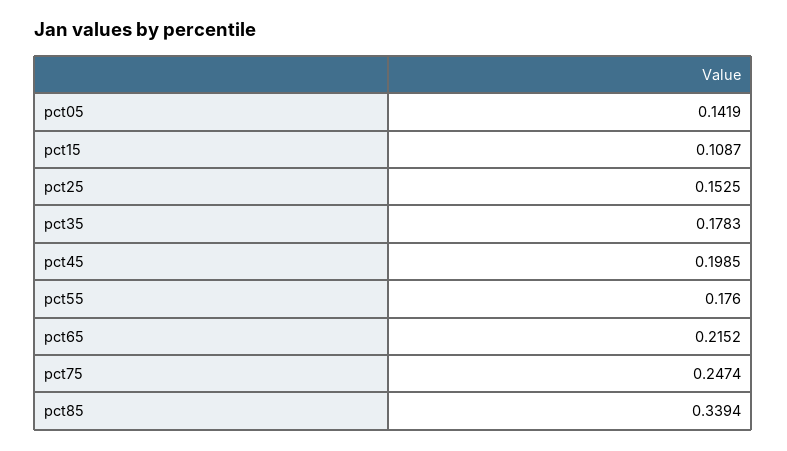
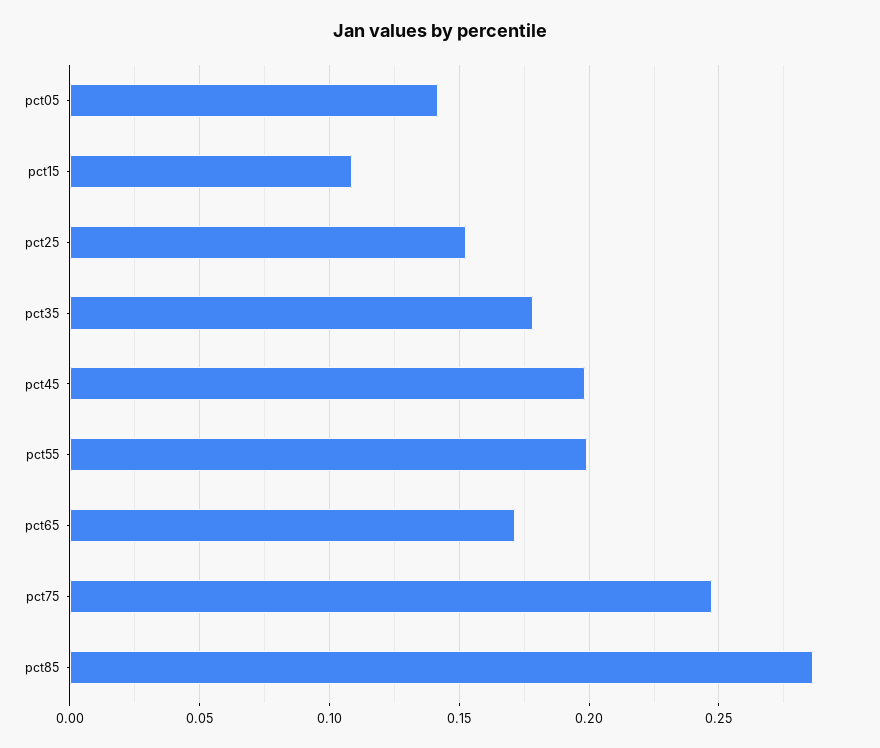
  {
    "pct05": 0.1419,
    "pct15": 0.1087,
    "pct25": 0.1525,
    "pct35": 0.1783,
    "pct45": 0.1985,
-   "pct55": 0.176,
+   "pct55": 0.2,
-   "pct65": 0.2152,
+   "pct65": 0.17,
    "pct75": 0.2474,
-   "pct85": 0.3394
+   "pct85": 0.285
  }

